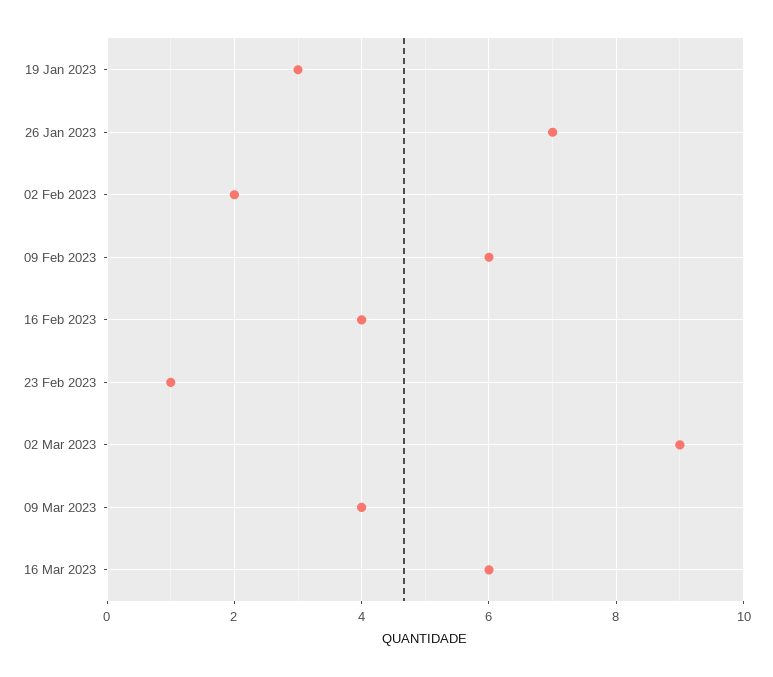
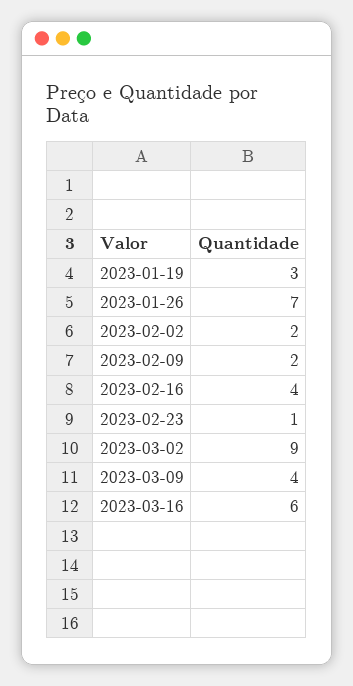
  {
    "19 Jan 2023": 3,
    "26 Jan 2023": 7,
    "02 Feb 2023": 2,
-   "09 Feb 2023": 6,
+   "09 Feb 2023": 2,
    "16 Feb 2023": 4,
    "23 Feb 2023": 1,
    "02 Mar 2023": 9,
    "09 Mar 2023": 4,
    "16 Mar 2023": 6
  }

